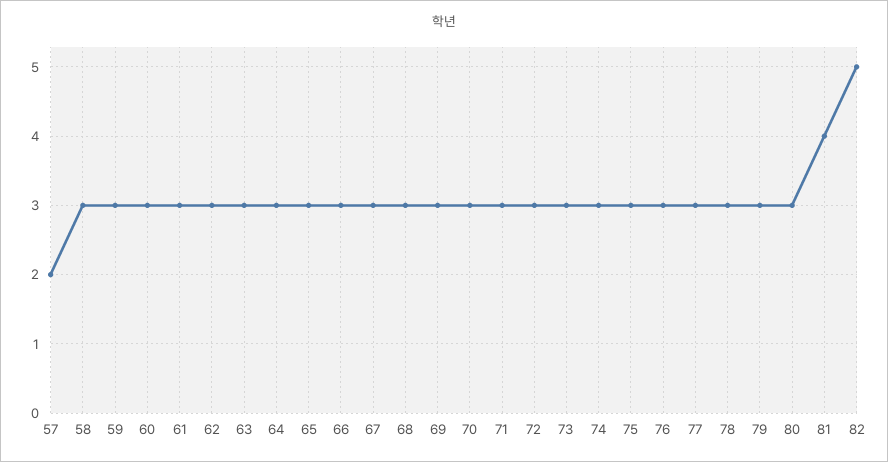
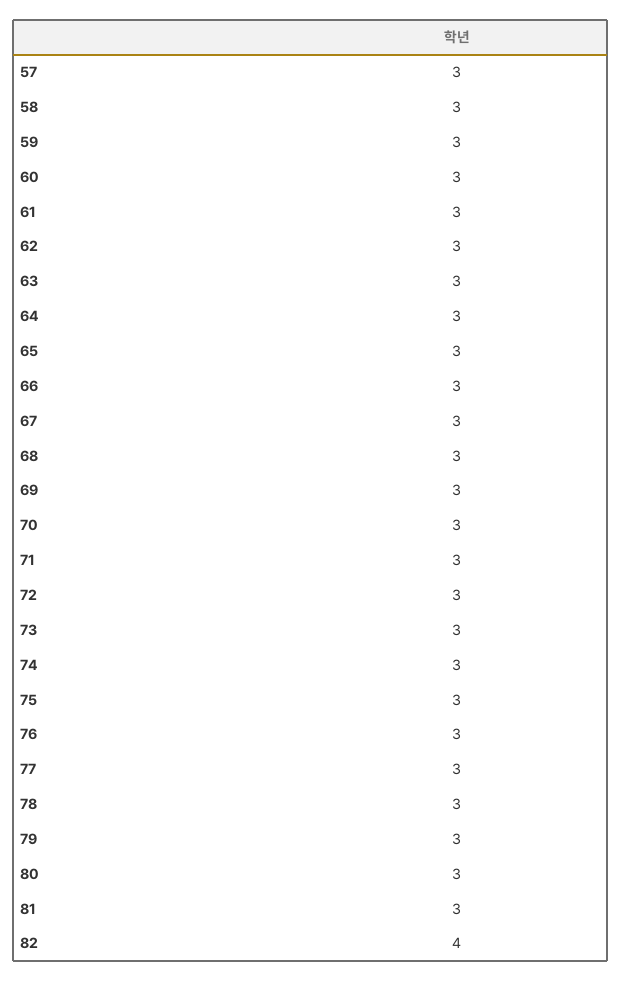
  {
-   "57": 2,
+   "57": 3,
    "58": 3,
    "59": 3,
    "60": 3,
    "61": 3,
    "62": 3,
    "63": 3,
    "64": 3,
    "65": 3,
    "66": 3,
    "67": 3,
    "68": 3,
    "69": 3,
    "70": 3,
    "71": 3,
    "72": 3,
    "73": 3,
    "74": 3,
    "75": 3,
    "76": 3,
    "77": 3,
    "78": 3,
    "79": 3,
    "80": 3,
-   "81": 4,
+   "81": 3,
-   "82": 5
+   "82": 4
  }

